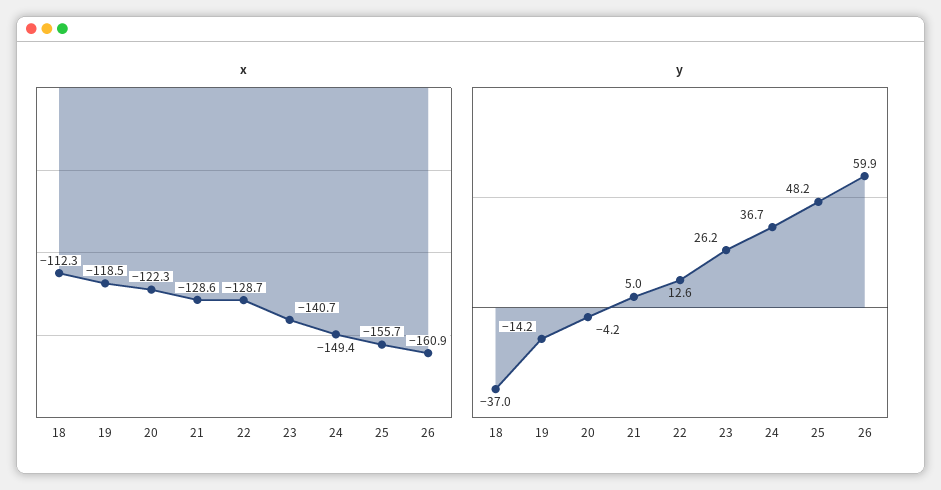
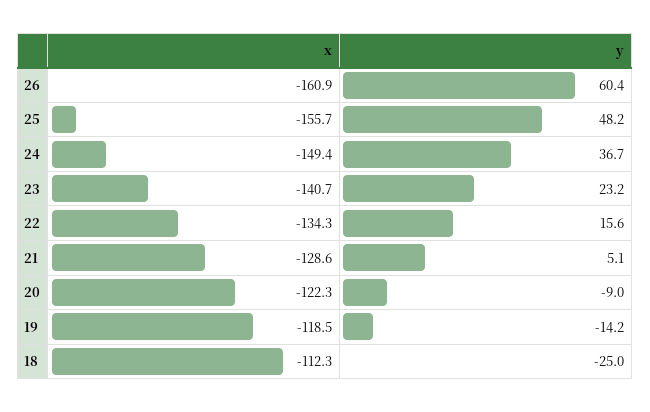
  {
    "x": {
      "18": -112.3,
      "19": -118.5,
      "20": -122.3,
      "21": -128.6,
-     "22": -128.7,
+     "22": -134.3,
      "23": -140.7,
      "24": -149.4,
      "25": -155.7,
      "26": -160.9
    },
    "y": {
-     "18": -37,
+     "18": -25,
      "19": -14.2,
-     "20": -4.2,
+     "20": -9,
-     "21": 5,
+     "21": 5.1,
-     "22": 12.6,
+     "22": 15.6,
-     "23": 26.2,
+     "23": 23.2,
      "24": 36.7,
      "25": 48.2,
-     "26": 59.9
+     "26": 60.4
    }
  }

